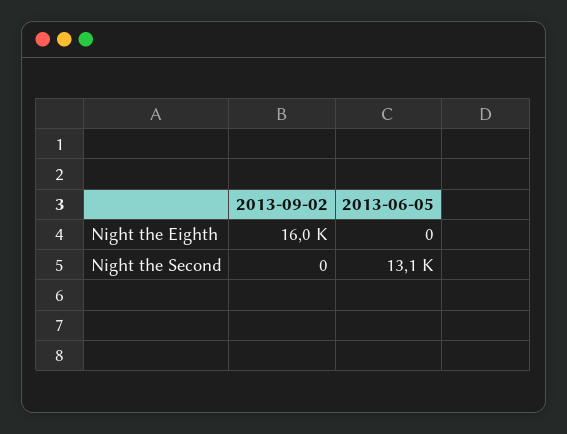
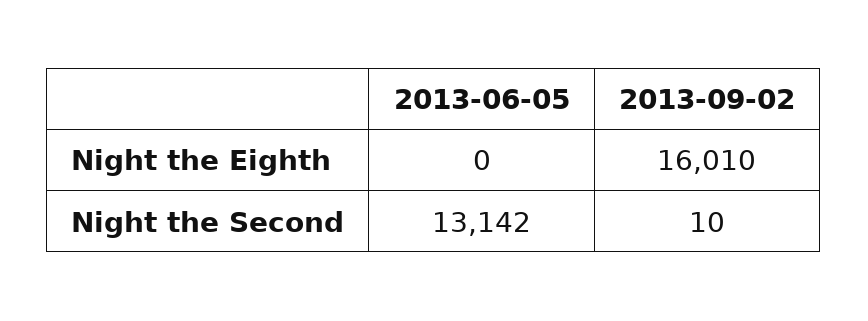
  {
    "2013-09-02": {
      "Night the Eighth": 16010,
-     "Night the Second": 0
+     "Night the Second": 10
    },
    "2013-06-05": {
      "Night the Eighth": 0,
      "Night the Second": 13142
    }
  }

